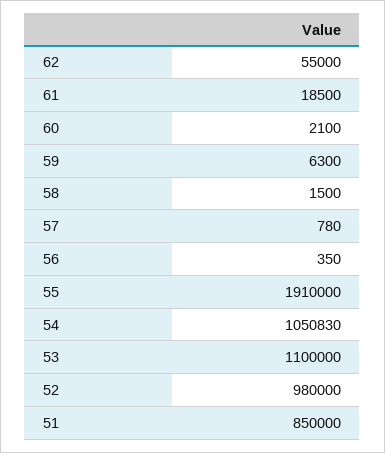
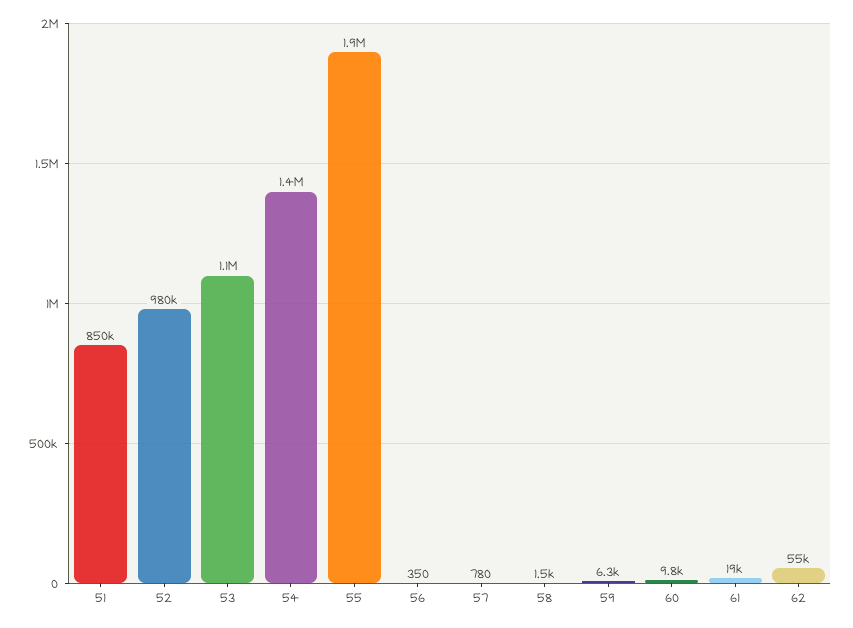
  {
    "62": 55000,
    "61": 18500,
-   "60": 2100,
+   "60": 9800,
    "59": 6300,
    "58": 1500,
    "57": 780,
    "56": 350,
    "55": 1910000,
-   "54": 1050830,
+   "54": 1400000,
    "53": 1100000,
    "52": 980000,
    "51": 850000
  }

